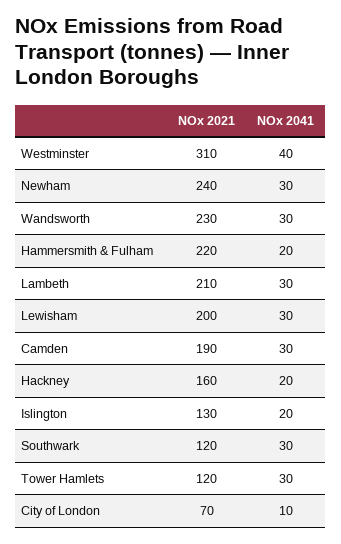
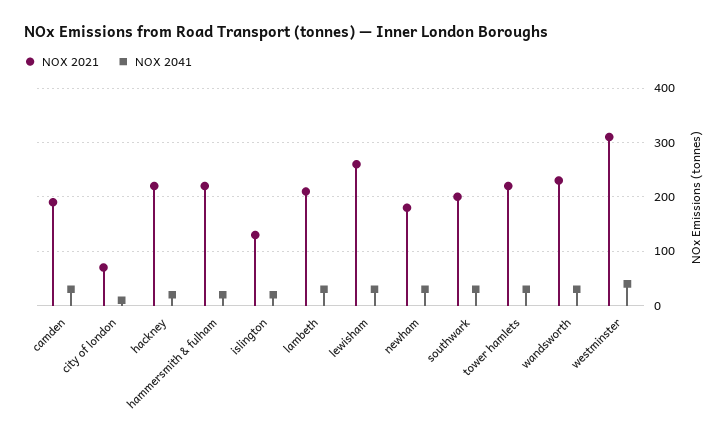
  {
    "NOx 2021": {
      "Westminster": 310,
-     "Newham": 240,
+     "Newham": 180,
      "Wandsworth": 230,
      "Hammersmith & Fulham": 220,
      "Lambeth": 210,
-     "Lewisham": 200,
+     "Lewisham": 260,
      "Camden": 190,
-     "Hackney": 160,
+     "Hackney": 220,
      "Islington": 130,
-     "Southwark": 120,
+     "Southwark": 200,
-     "Tower Hamlets": 120,
+     "Tower Hamlets": 220,
      "City of London": 70
    },
    "NOx 2041": {
      "Westminster": 40,
      "Newham": 30,
      "Wandsworth": 30,
      "Hammersmith & Fulham": 20,
      "Lambeth": 30,
      "Lewisham": 30,
      "Camden": 30,
      "Hackney": 20,
      "Islington": 20,
      "Southwark": 30,
      "Tower Hamlets": 30,
      "City of London": 10
    }
  }

